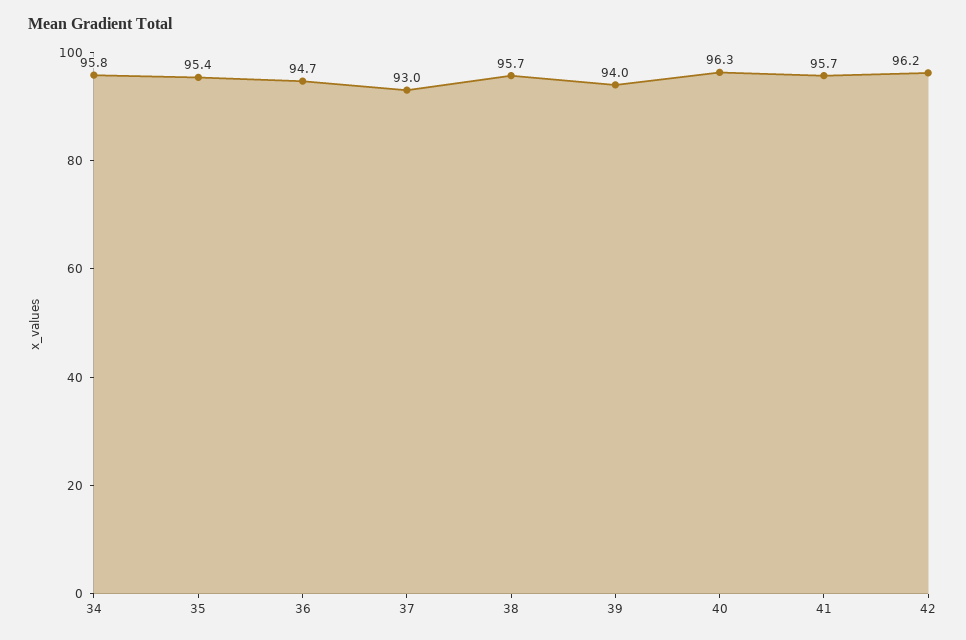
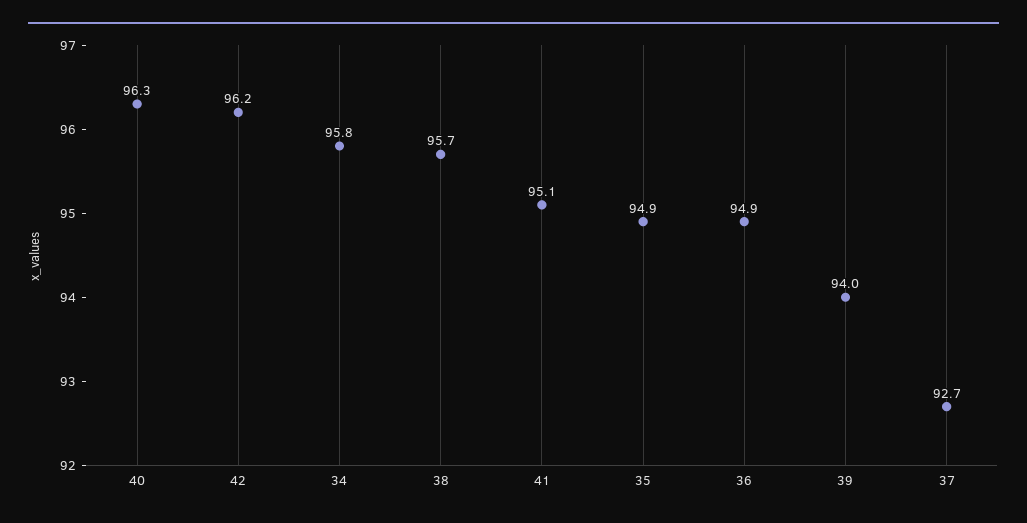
  {
    "34": 95.8,
-   "35": 95.4,
+   "35": 94.9,
-   "36": 94.7,
+   "36": 94.9,
-   "37": 93,
+   "37": 92.7,
    "38": 95.7,
    "39": 94,
    "40": 96.3,
-   "41": 95.7,
+   "41": 95.1,
    "42": 96.2
  }

